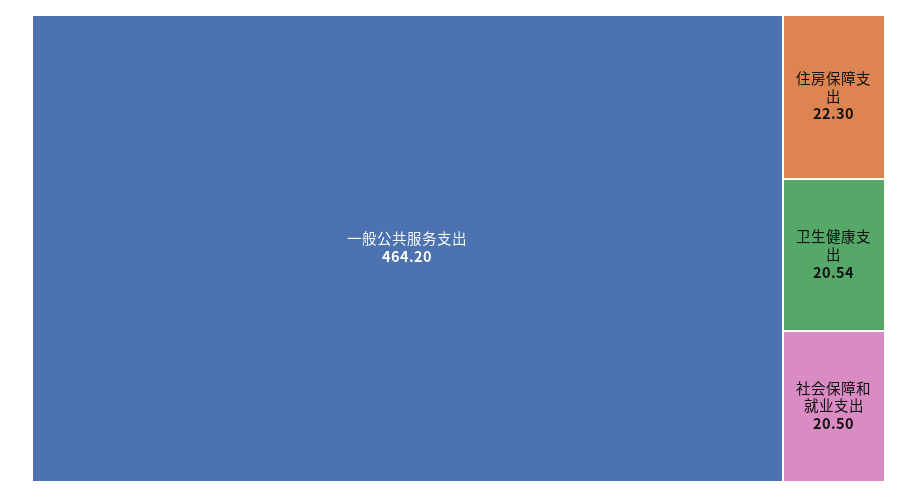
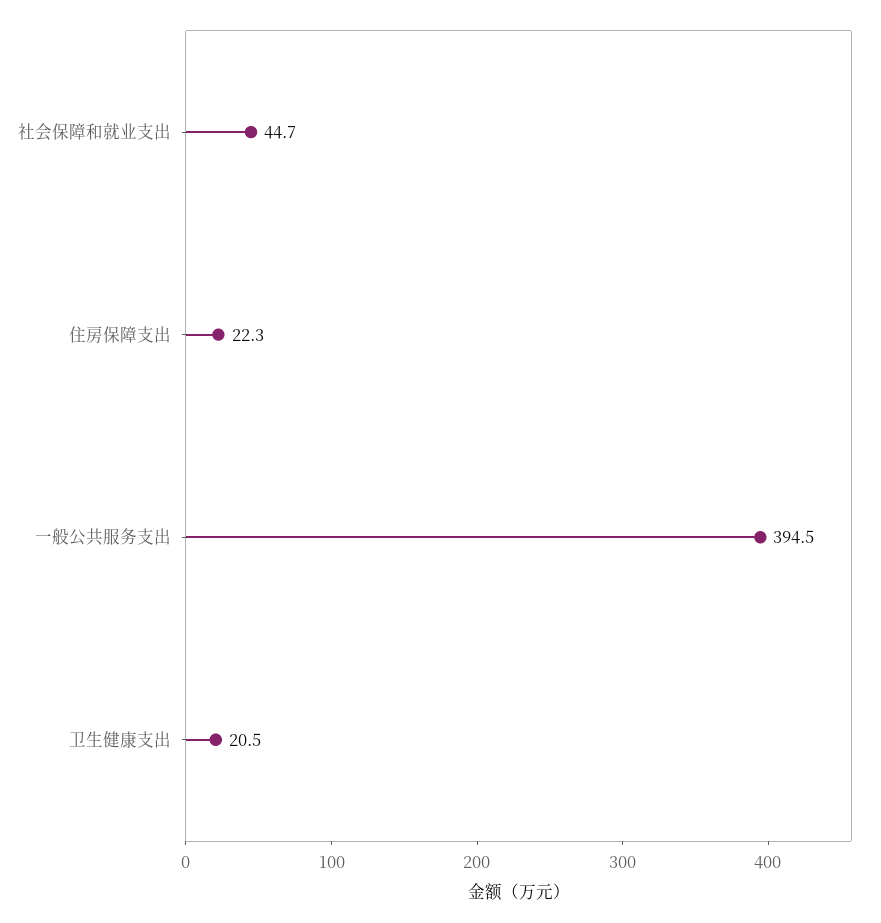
  {
-   "一般公共服务支出": 464.2,
+   "一般公共服务支出": 394.5,
    "住房保障支出": 22.3,
    "卫生健康支出": 20.54,
-   "社会保障和就业支出": 20.5
+   "社会保障和就业支出": 44.7
  }

